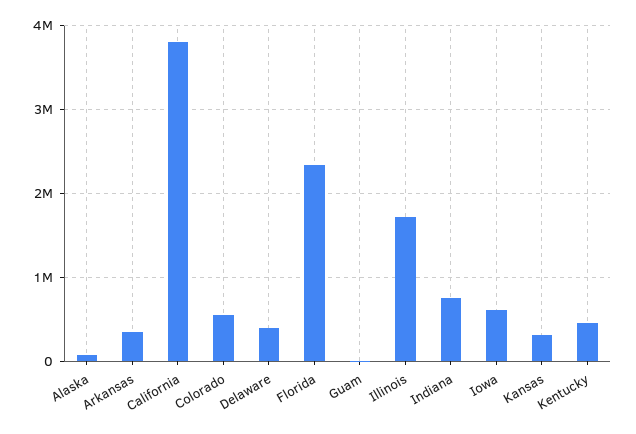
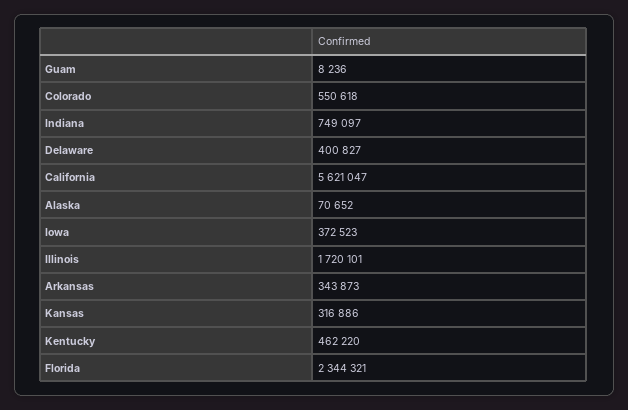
  {
    "Alaska": 70652,
    "Arkansas": 343873,
-   "California": 3800000,
+   "California": 5621047,
    "Colorado": 550618,
    "Delaware": 400827,
    "Florida": 2344321,
    "Guam": 8236,
    "Illinois": 1720101,
    "Indiana": 749097,
-   "Iowa": 600000,
+   "Iowa": 372523,
    "Kansas": 316886,
    "Kentucky": 462220
  }

